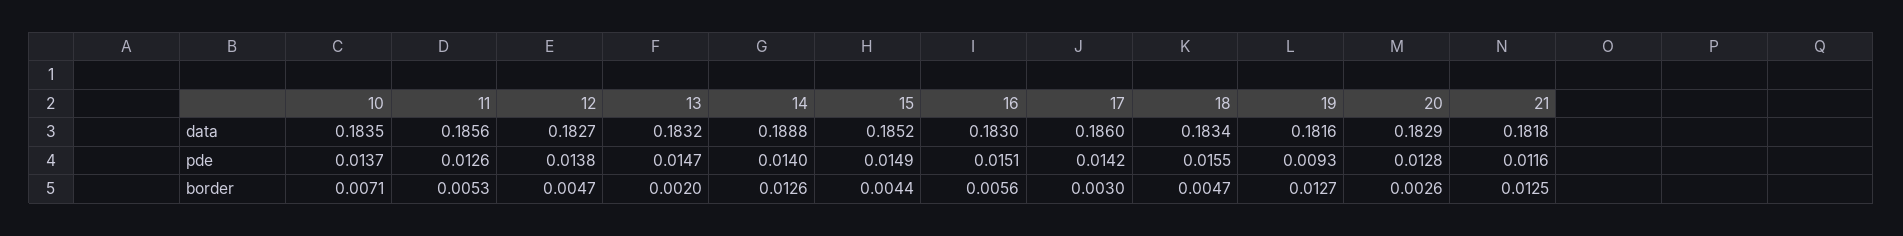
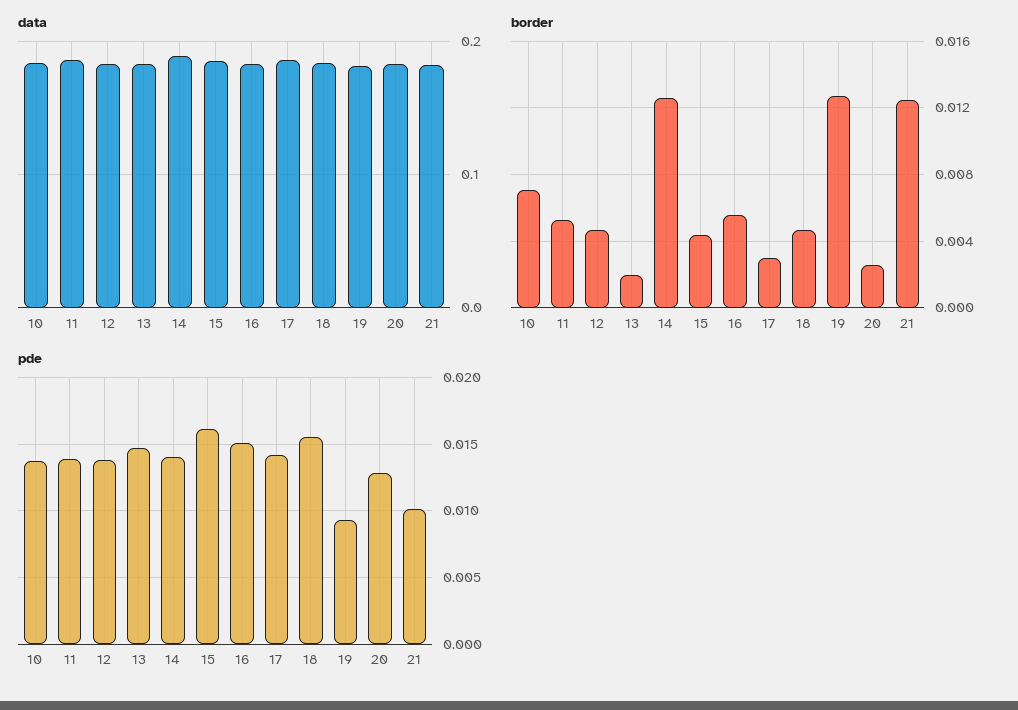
  {
    "data": {
      "10": 0.1835,
      "11": 0.1856,
      "12": 0.1827,
      "13": 0.1832,
      "14": 0.1888,
      "15": 0.1852,
      "16": 0.183,
      "17": 0.186,
      "18": 0.1834,
      "19": 0.1816,
      "20": 0.1829,
      "21": 0.1818
    },
    "pde": {
      "10": 0.0137,
-     "11": 0.0126,
+     "11": 0.014,
      "12": 0.0138,
      "13": 0.0147,
      "14": 0.014,
-     "15": 0.0149,
+     "15": 0.016,
      "16": 0.0151,
      "17": 0.0142,
      "18": 0.0155,
      "19": 0.0093,
      "20": 0.0128,
-     "21": 0.0116
+     "21": 0.01
    },
    "border": {
      "10": 0.0071,
      "11": 0.0053,
      "12": 0.0047,
      "13": 0.002,
      "14": 0.0126,
      "15": 0.0044,
      "16": 0.0056,
      "17": 0.003,
      "18": 0.0047,
      "19": 0.0127,
      "20": 0.0026,
      "21": 0.0125
    }
  }

